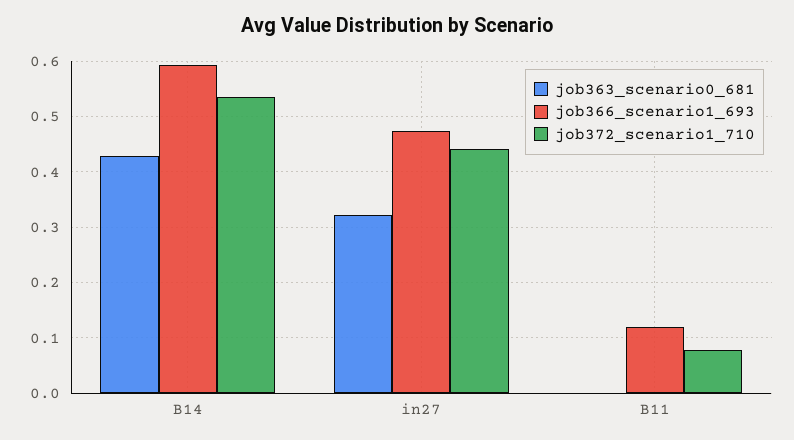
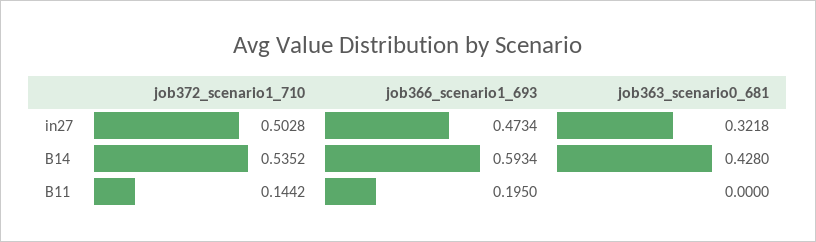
  {
    "job363_scenario0_681": {
      "B14": 0.428,
      "in27": 0.3218,
      "B11": 0
    },
    "job366_scenario1_693": {
      "B14": 0.5934,
      "in27": 0.4734,
-     "B11": 0.12
+     "B11": 0.195
    },
    "job372_scenario1_710": {
      "B14": 0.5352,
-     "in27": 0.44,
+     "in27": 0.5028,
-     "B11": 0.08
+     "B11": 0.1442
    }
  }

